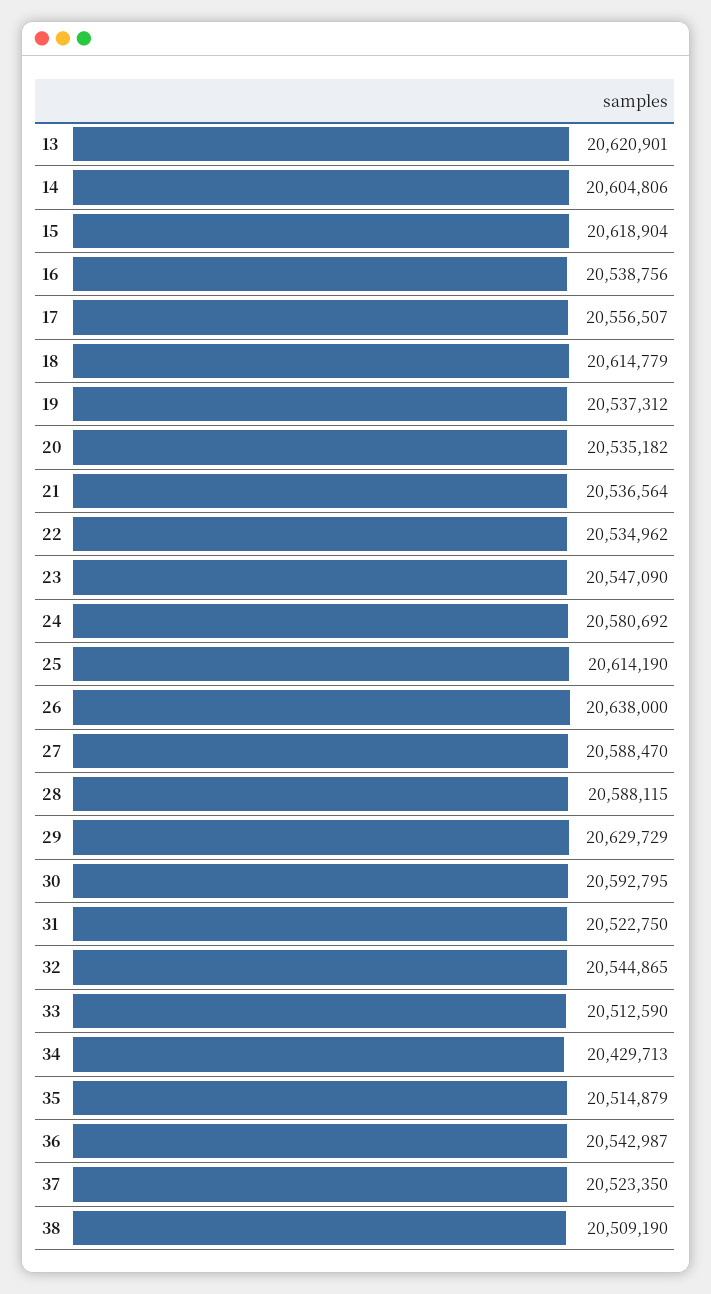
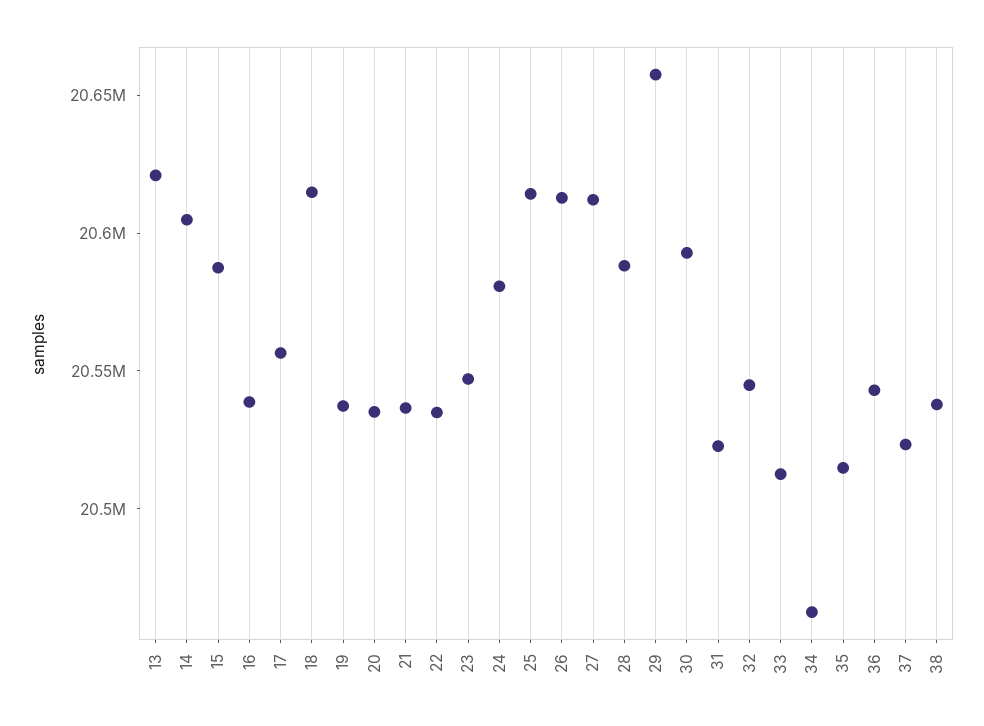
  {
    "13": 20620901,
    "14": 20604806,
-   "15": 20618904,
+   "15": 20590000,
    "16": 20538756,
    "17": 20556507,
    "18": 20614779,
    "19": 20537312,
    "20": 20535182,
    "21": 20536564,
    "22": 20534962,
    "23": 20547090,
    "24": 20580692,
    "25": 20614190,
-   "26": 20638000,
+   "26": 20610000,
-   "27": 20588470,
+   "27": 20610000,
    "28": 20588115,
-   "29": 20629729,
+   "29": 20660000,
    "30": 20592795,
    "31": 20522750,
    "32": 20544865,
    "33": 20512590,
-   "34": 20429713,
+   "34": 20460000,
    "35": 20514879,
    "36": 20542987,
    "37": 20523350,
-   "38": 20509190
+   "38": 20540000
  }

